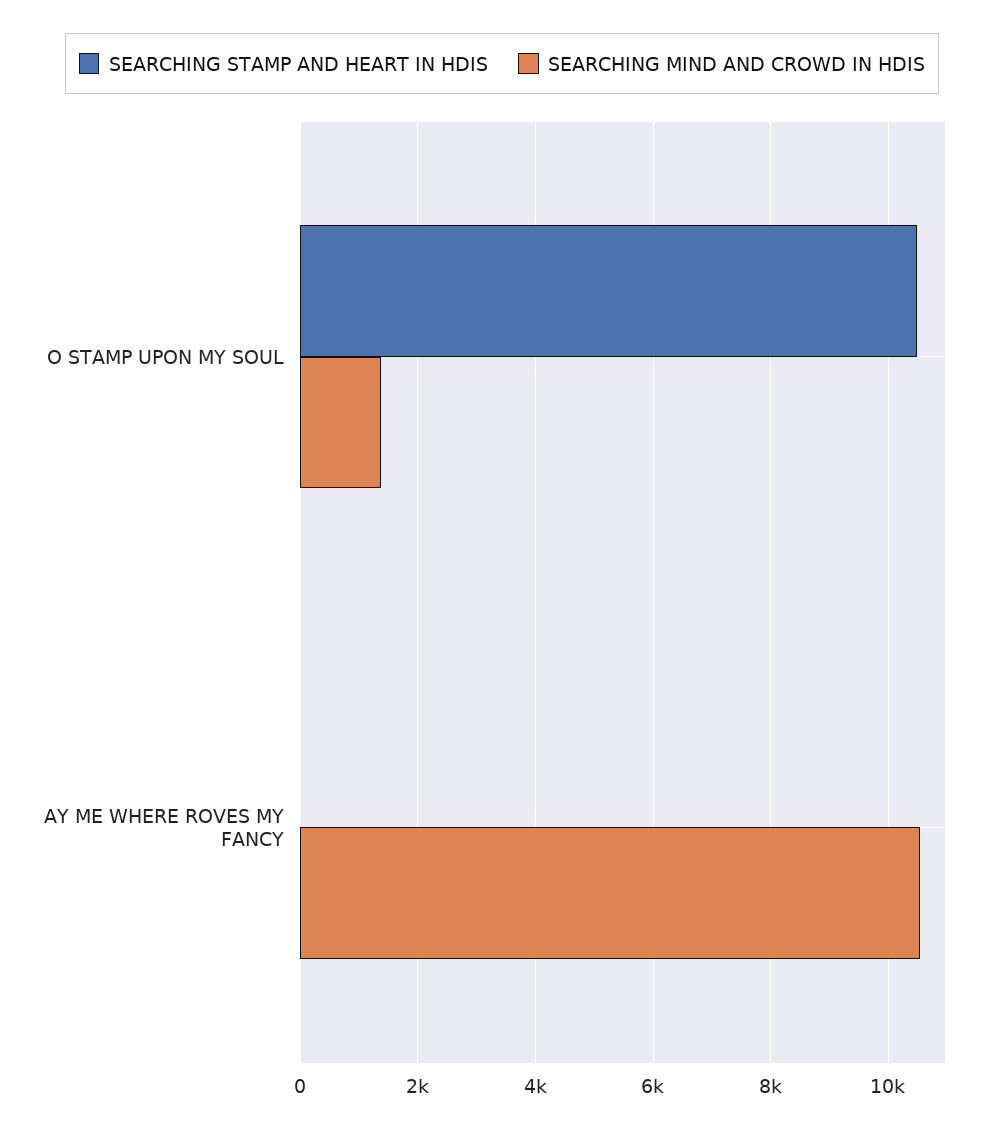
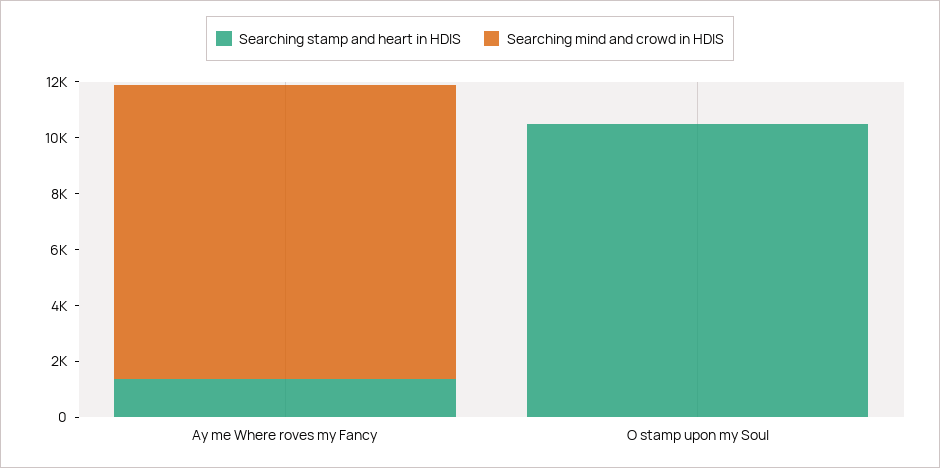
  {
    "SEARCHING STAMP AND HEART IN HDIS": {
      "O STAMP UPON MY SOUL": 10400,
-     "AY ME WHERE ROVES MY FANCY": 0
+     "AY ME WHERE ROVES MY FANCY": 1500
    },
    "SEARCHING MIND AND CROWD IN HDIS": {
-     "O STAMP UPON MY SOUL": 1400,
+     "O STAMP UPON MY SOUL": 0,
      "AY ME WHERE ROVES MY FANCY": 10600
    }
  }

